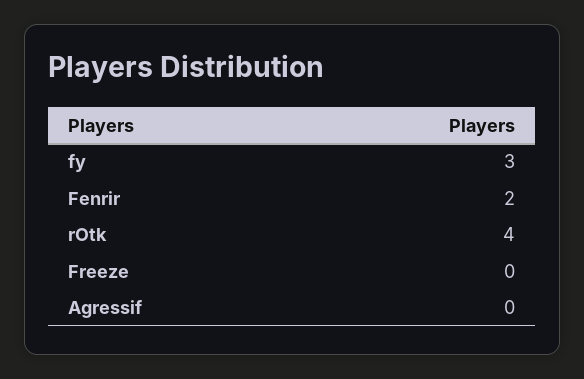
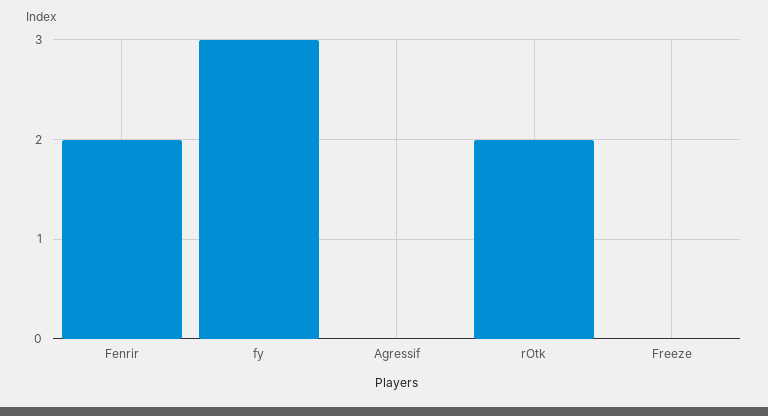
  {
    "fy": 3,
    "Fenrir": 2,
-   "rOtk": 4,
+   "rOtk": 2,
    "Freeze": 0,
    "Agressif": 0
  }

